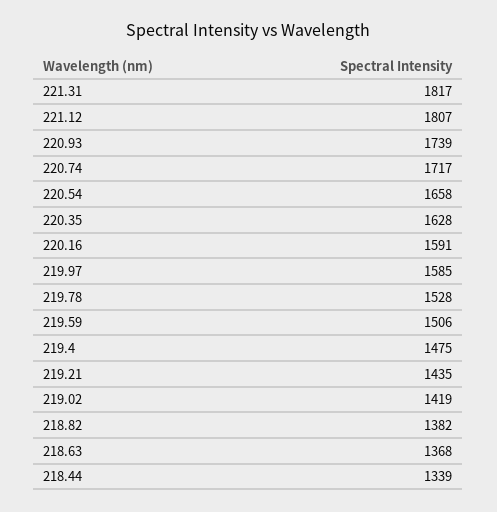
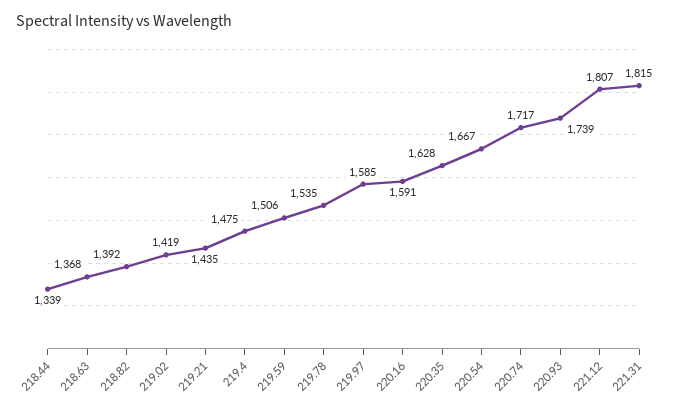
  {
-   "221.31": 1817,
+   "221.31": 1815,
    "221.12": 1807,
    "220.93": 1739,
    "220.74": 1717,
-   "220.54": 1658,
+   "220.54": 1667,
    "220.35": 1628,
    "220.16": 1591,
    "219.97": 1585,
-   "219.78": 1528,
+   "219.78": 1535,
    "219.59": 1506,
    "219.4": 1475,
    "219.21": 1435,
    "219.02": 1419,
-   "218.82": 1382,
+   "218.82": 1392,
    "218.63": 1368,
    "218.44": 1339
  }

